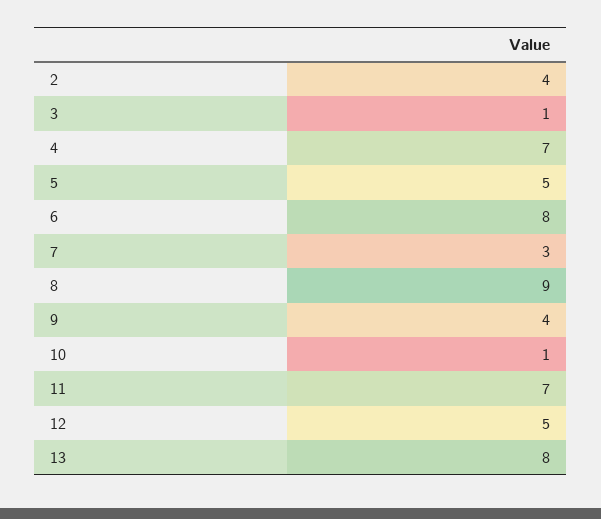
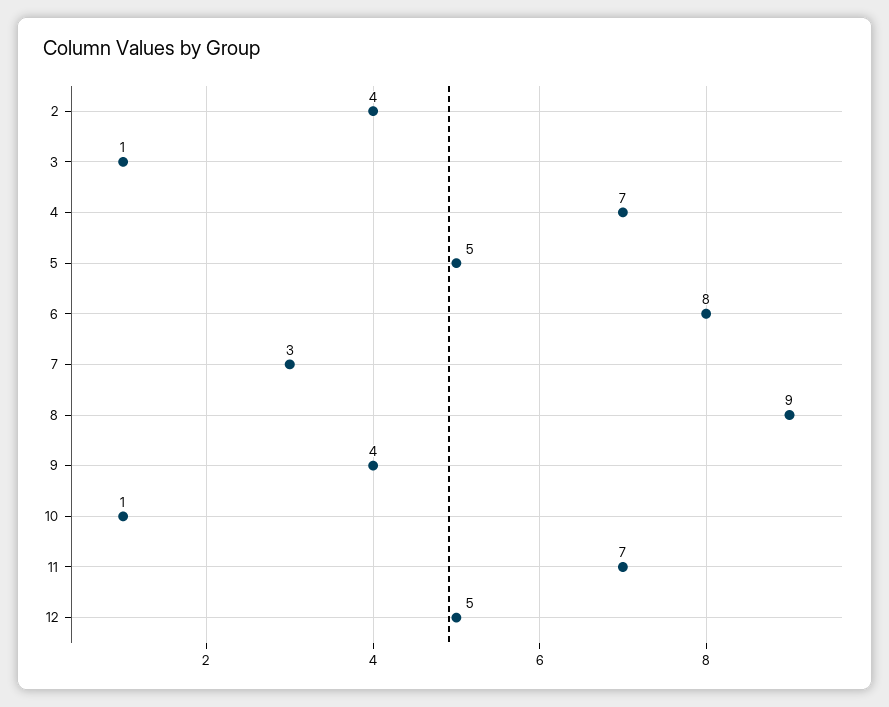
  {
    "2": 4,
    "3": 1,
    "4": 7,
    "5": 5,
    "6": 8,
    "7": 3,
    "8": 9,
    "9": 4,
    "10": 1,
    "11": 7,
-   "12": 5,
+   "12": 5
-   "13": 8
  }

